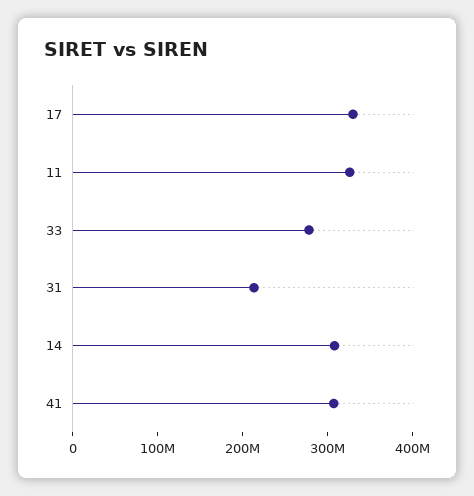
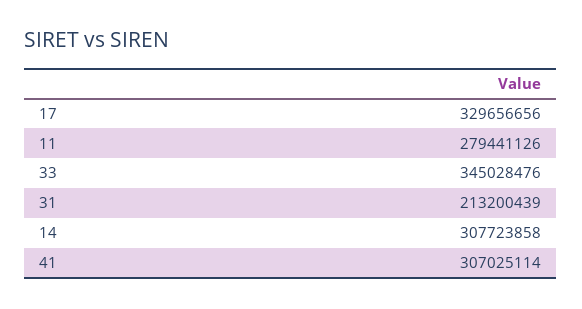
  {
    "17": 329656656,
-   "11": 320000000,
+   "11": 279441126,
-   "33": 280000000,
+   "33": 345028476,
    "31": 213200439,
    "14": 307723858,
    "41": 307025114
  }

